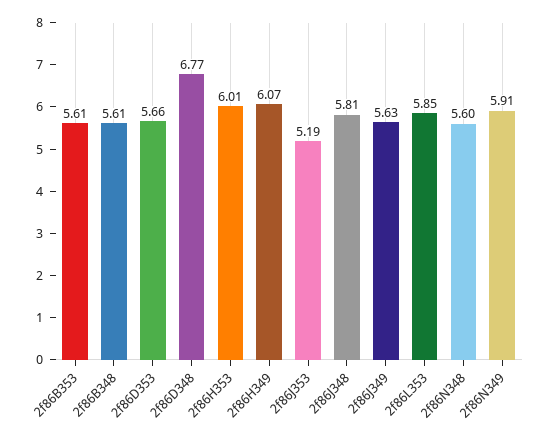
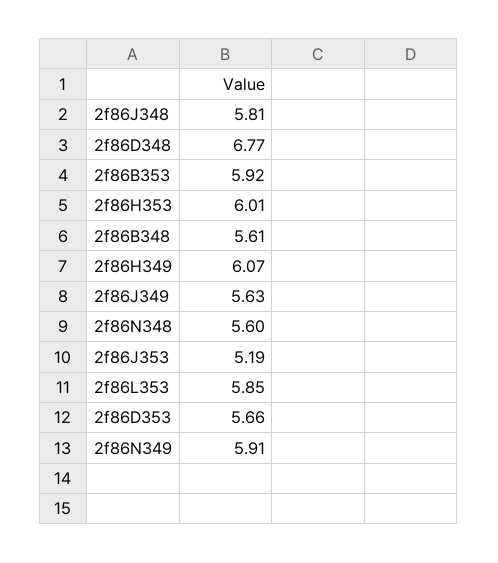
  {
-   "2f86B353": 5.61,
+   "2f86B353": 5.92,
    "2f86B348": 5.61,
    "2f86D353": 5.66,
    "2f86D348": 6.77,
    "2f86H353": 6.01,
    "2f86H349": 6.07,
    "2f86J353": 5.19,
    "2f86J348": 5.81,
    "2f86J349": 5.63,
    "2f86L353": 5.85,
    "2f86N348": 5.6,
    "2f86N349": 5.91
  }

